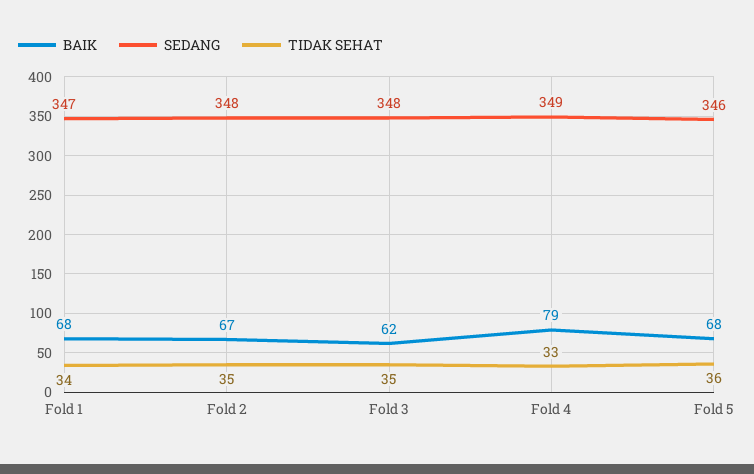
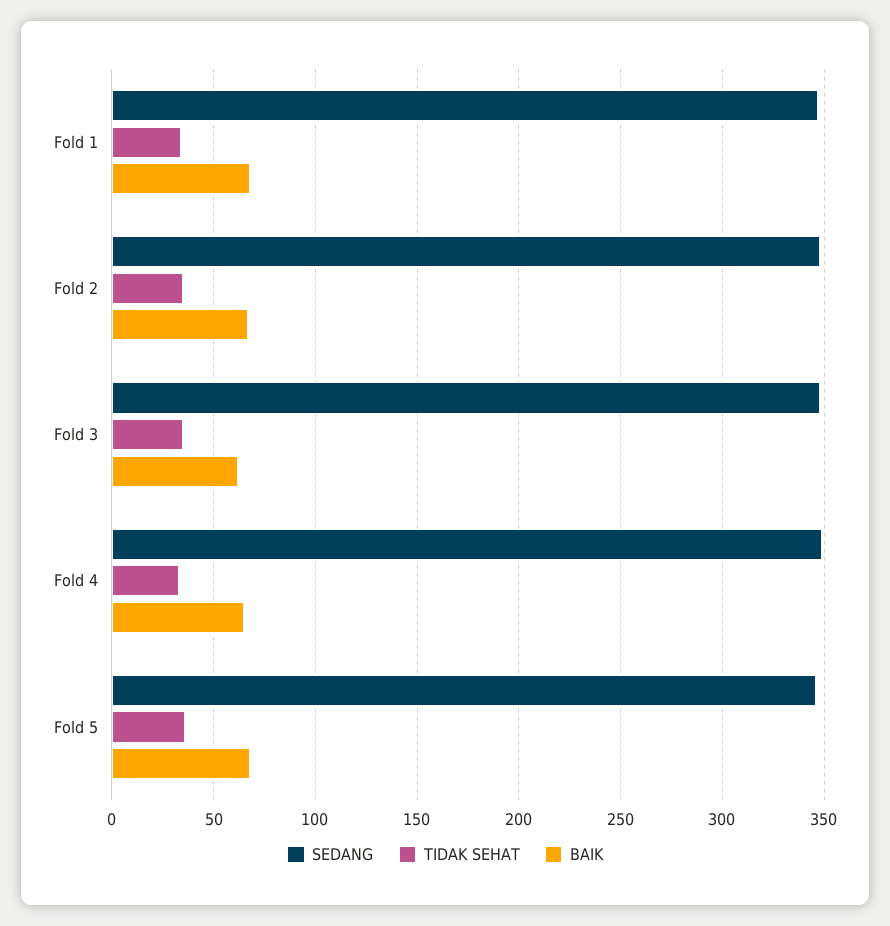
  {
    "BAIK": {
      "Fold 1": 68,
      "Fold 2": 67,
      "Fold 3": 62,
-     "Fold 4": 79,
+     "Fold 4": 65,
      "Fold 5": 68
    },
    "SEDANG": {
      "Fold 1": 347,
      "Fold 2": 348,
      "Fold 3": 348,
      "Fold 4": 349,
      "Fold 5": 346
    },
    "TIDAK SEHAT": {
      "Fold 1": 34,
      "Fold 2": 35,
      "Fold 3": 35,
      "Fold 4": 33,
      "Fold 5": 36
    }
  }

